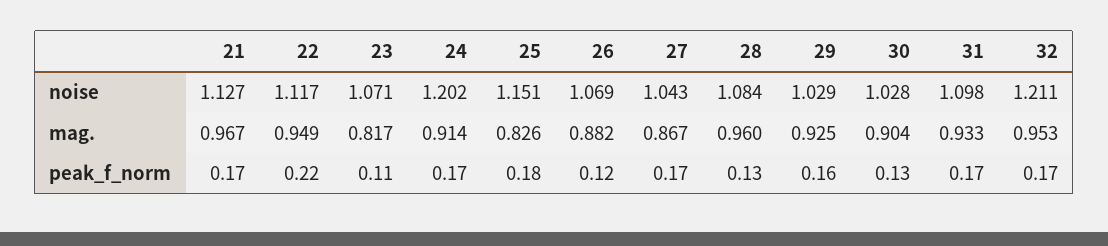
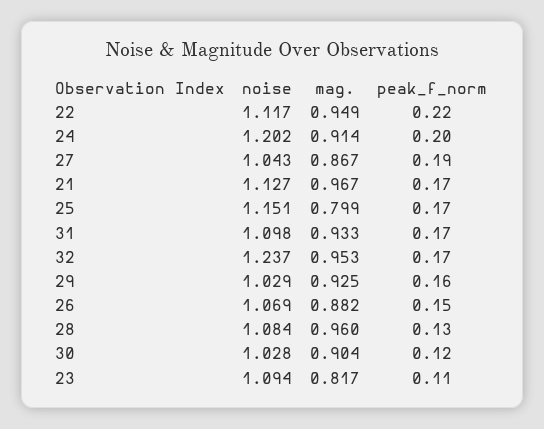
  {
    "21": {
      "noise": 1.127,
      "mag.": 0.967,
      "peak_f_norm": 0.17
    },
    "22": {
      "noise": 1.117,
      "mag.": 0.949,
      "peak_f_norm": 0.22
    },
    "23": {
-     "noise": 1.071,
+     "noise": 1.094,
      "mag.": 0.817,
      "peak_f_norm": 0.11
    },
    "24": {
      "noise": 1.202,
      "mag.": 0.914,
-     "peak_f_norm": 0.17
+     "peak_f_norm": 0.2
    },
    "25": {
      "noise": 1.151,
-     "mag.": 0.826,
+     "mag.": 0.799,
-     "peak_f_norm": 0.18
+     "peak_f_norm": 0.17
    },
    "26": {
      "noise": 1.069,
      "mag.": 0.882,
-     "peak_f_norm": 0.12
+     "peak_f_norm": 0.15
    },
    "27": {
      "noise": 1.043,
      "mag.": 0.867,
-     "peak_f_norm": 0.17
+     "peak_f_norm": 0.19
    },
    "28": {
      "noise": 1.084,
      "mag.": 0.96,
      "peak_f_norm": 0.13
    },
    "29": {
      "noise": 1.029,
      "mag.": 0.925,
      "peak_f_norm": 0.16
    },
    "30": {
      "noise": 1.028,
      "mag.": 0.904,
-     "peak_f_norm": 0.13
+     "peak_f_norm": 0.12
    },
    "31": {
      "noise": 1.098,
      "mag.": 0.933,
      "peak_f_norm": 0.17
    },
    "32": {
-     "noise": 1.211,
+     "noise": 1.237,
      "mag.": 0.953,
      "peak_f_norm": 0.17
    }
  }

